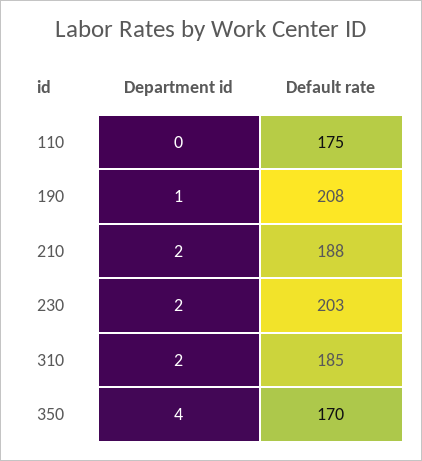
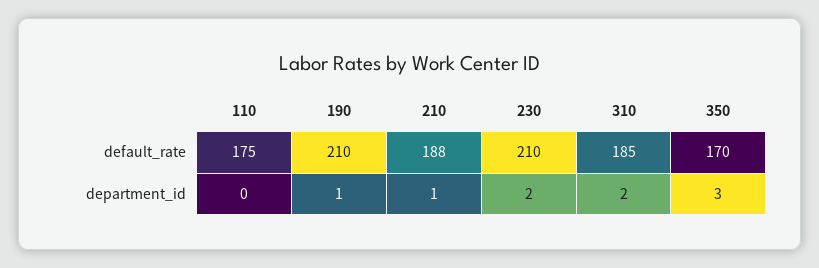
  {
    "Department id": {
      "110": 0,
      "190": 1,
-     "210": 2,
+     "210": 1,
      "230": 2,
      "310": 2,
-     "350": 4
+     "350": 3
    },
    "Default rate": {
      "110": 175,
-     "190": 208,
+     "190": 210,
      "210": 188,
-     "230": 203,
+     "230": 210,
      "310": 185,
      "350": 170
    }
  }

